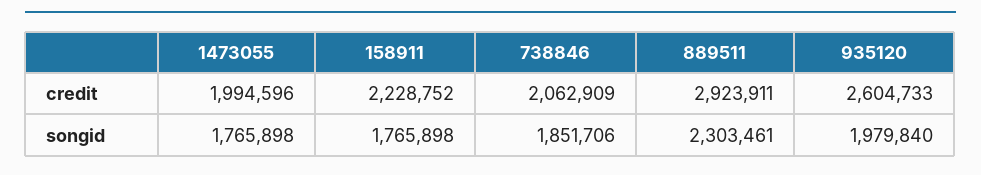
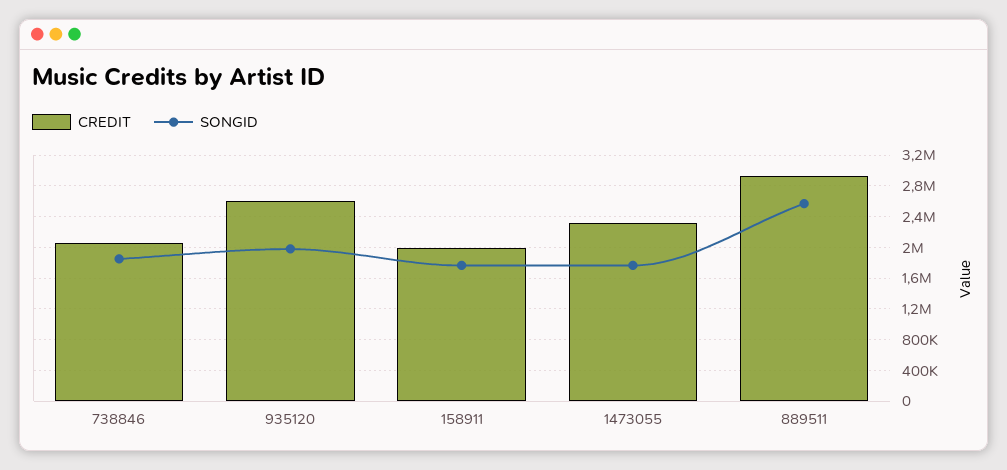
  {
    "credit": {
-     "1473055": 1994596,
+     "1473055": 2300000,
-     "158911": 2228752,
+     "158911": 2000000,
      "738846": 2062909,
      "889511": 2923911,
      "935120": 2604733
    },
    "songid": {
      "1473055": 1765898,
      "158911": 1765898,
      "738846": 1851706,
-     "889511": 2303461,
+     "889511": 2600000,
      "935120": 1979840
    }
  }

